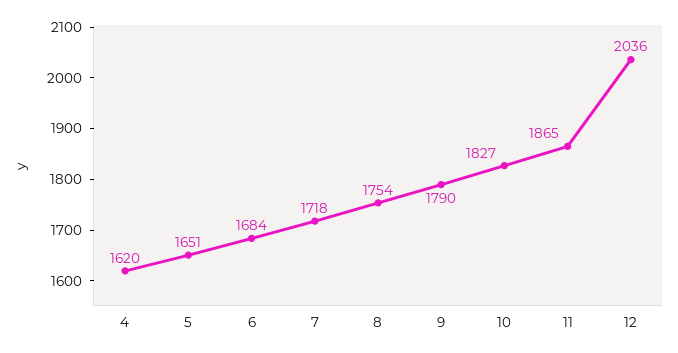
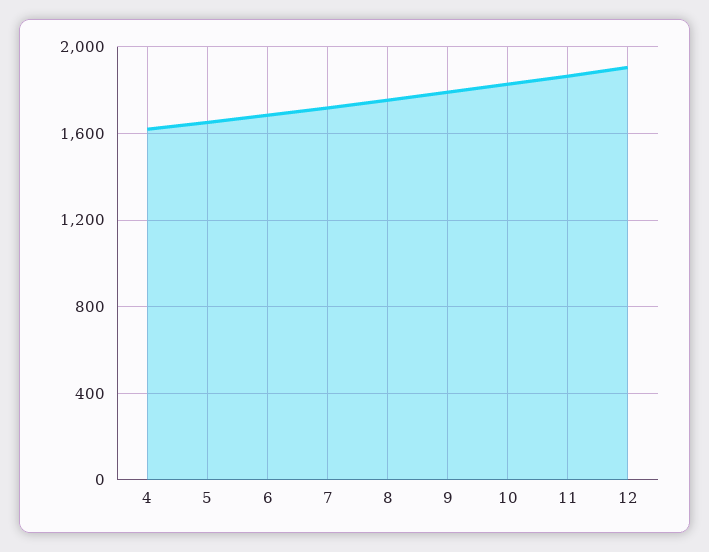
  {
    "4": 1620,
    "5": 1651,
    "6": 1684,
    "7": 1718,
    "8": 1754,
    "9": 1790,
    "10": 1827,
    "11": 1865,
-   "12": 2036
+   "12": 1900
  }

